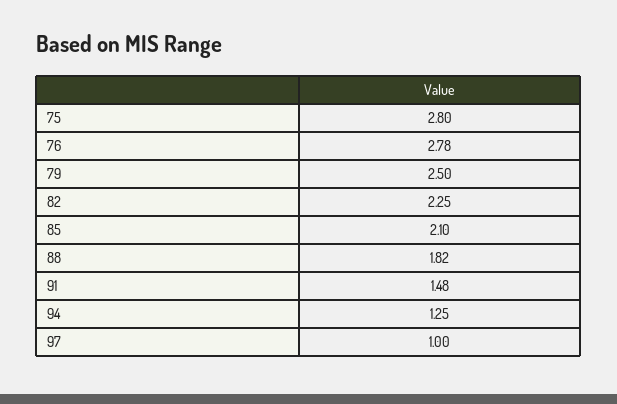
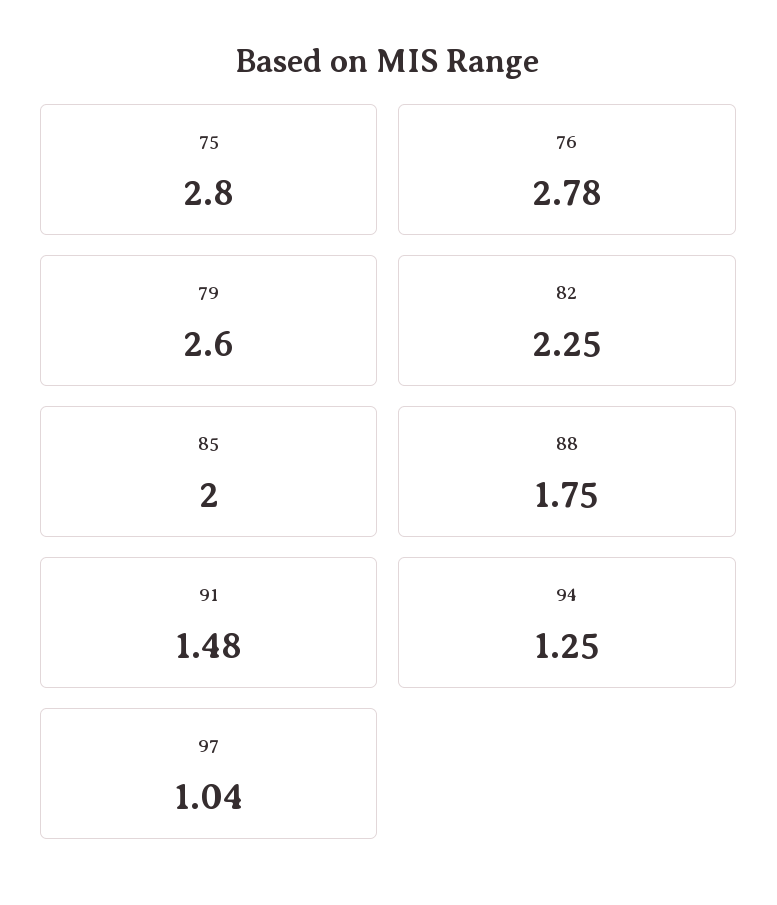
  {
    "75": 2.8,
    "76": 2.78,
-   "79": 2.5,
+   "79": 2.6,
    "82": 2.25,
-   "85": 2.1,
+   "85": 2,
-   "88": 1.82,
+   "88": 1.75,
    "91": 1.48,
    "94": 1.25,
-   "97": 1
+   "97": 1.04
  }

